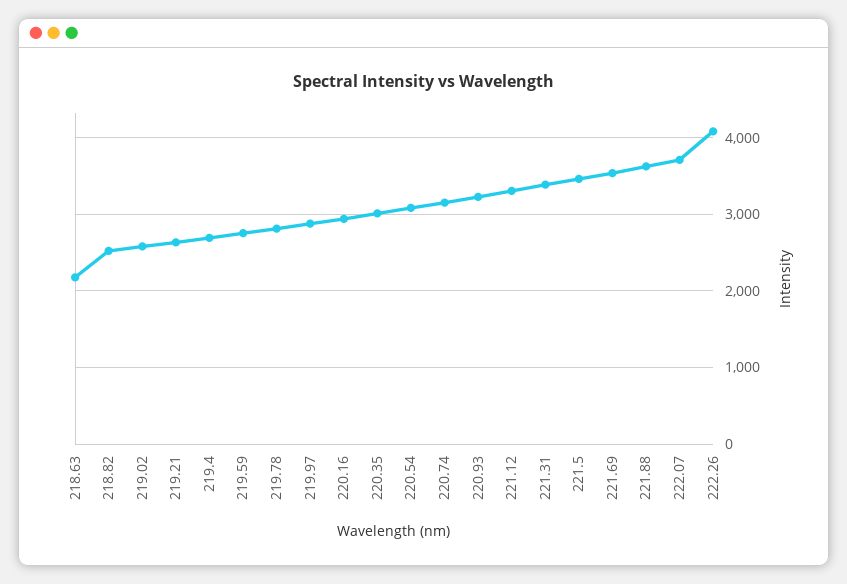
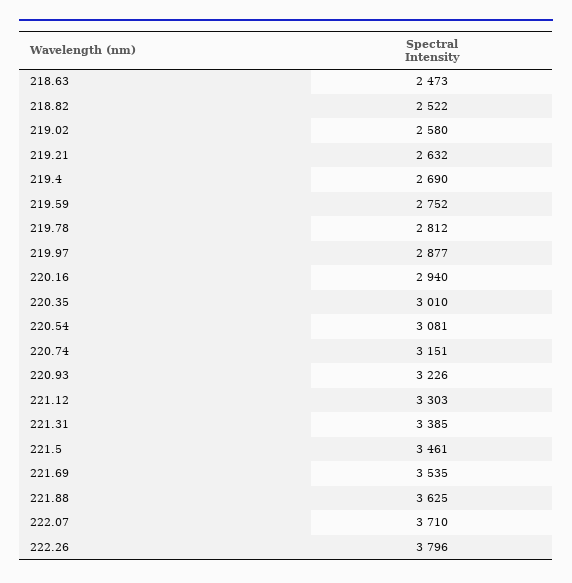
  {
-   "218.63": 2200,
+   "218.63": 2473,
    "218.82": 2522,
    "219.02": 2580,
    "219.21": 2632,
    "219.4": 2690,
    "219.59": 2752,
    "219.78": 2812,
    "219.97": 2877,
    "220.16": 2940,
    "220.35": 3010,
    "220.54": 3081,
    "220.74": 3151,
    "220.93": 3226,
    "221.12": 3303,
    "221.31": 3385,
    "221.5": 3461,
    "221.69": 3535,
    "221.88": 3625,
    "222.07": 3710,
-   "222.26": 4100
+   "222.26": 3796
  }

